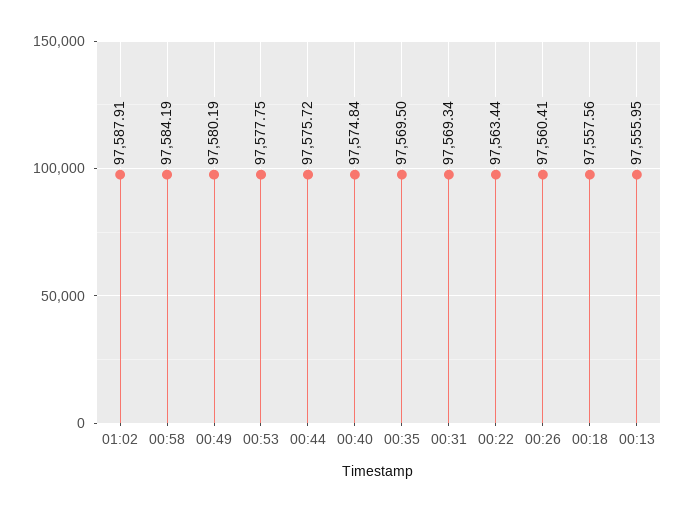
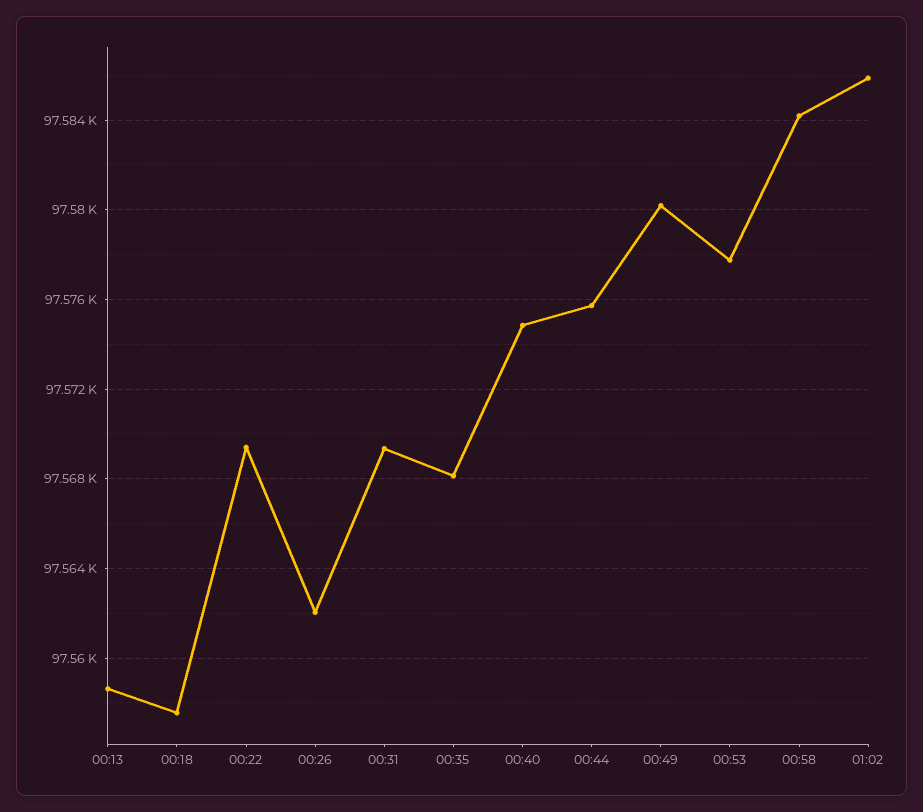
  {
-   "01:02": 97587.91,
+   "01:02": 97586,
    "00:58": 97584.19,
    "00:49": 97580.19,
    "00:53": 97577.75,
    "00:44": 97575.72,
    "00:40": 97574.84,
-   "00:35": 97569.5,
+   "00:35": 97568,
    "00:31": 97569.34,
-   "00:22": 97563.44,
+   "00:22": 97569.5,
-   "00:26": 97560.41,
+   "00:26": 97562,
    "00:18": 97557.56,
-   "00:13": 97555.95
+   "00:13": 97558.5
  }

